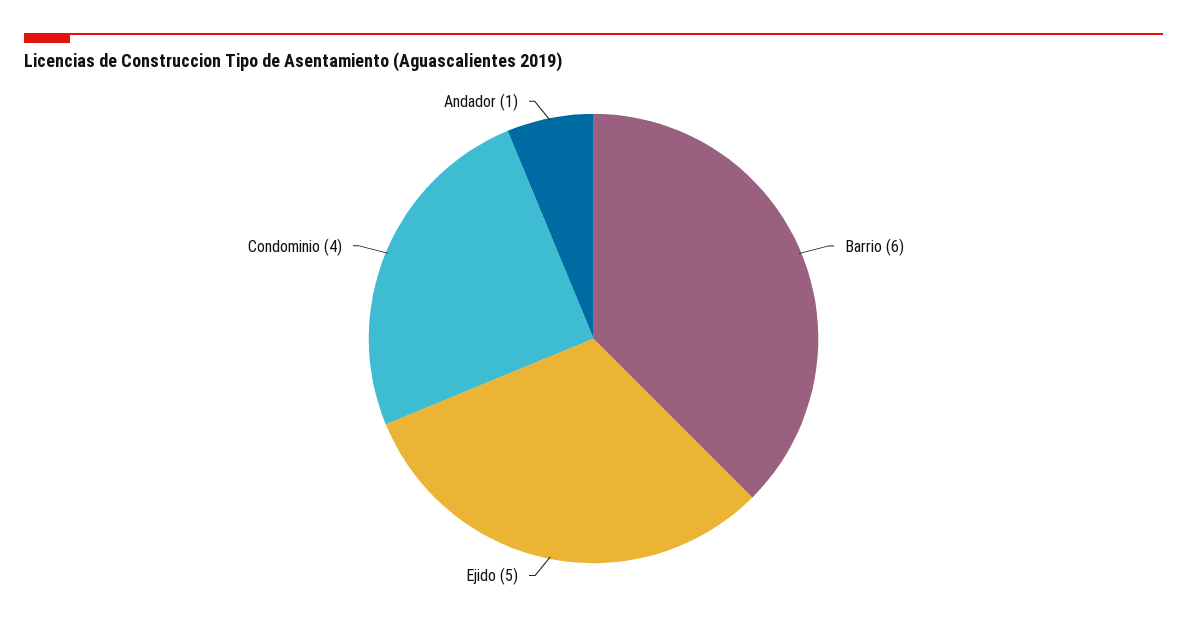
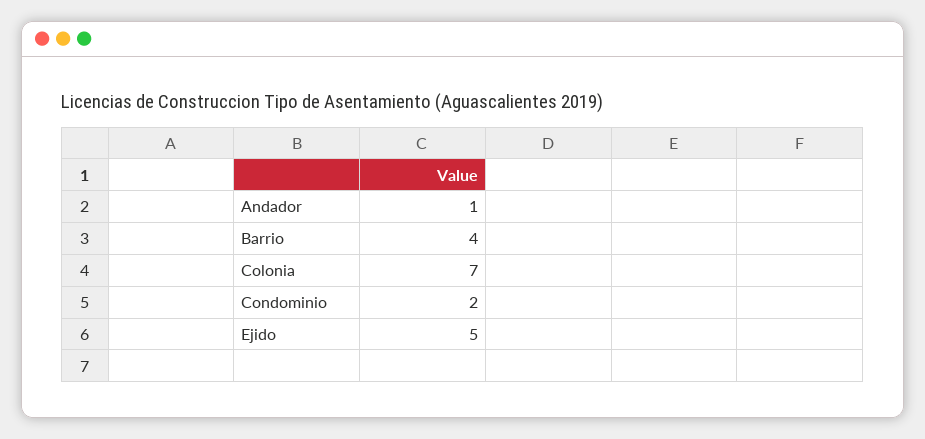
  {
-   "Barrio": 6,
+   "Barrio": 4,
    "Ejido": 5,
-   "Condominio": 4,
+   "Condominio": 2,
-   "Andador": 1
+   "Andador": 1,
+   "Colonia": 7
  }

